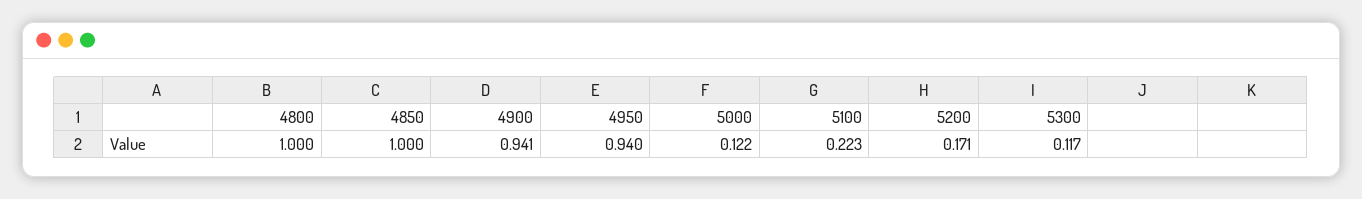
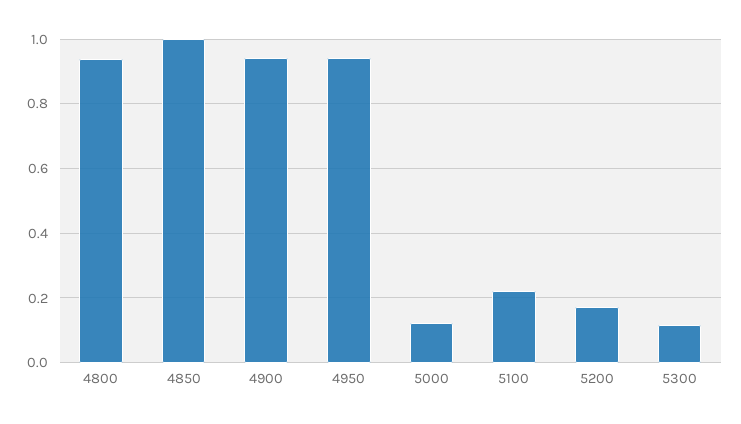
  {
-   "4800": 1,
+   "4800": 0.94,
    "4850": 1,
    "4900": 0.941,
    "4950": 0.94,
    "5000": 0.122,
    "5100": 0.223,
    "5200": 0.171,
    "5300": 0.117
  }

